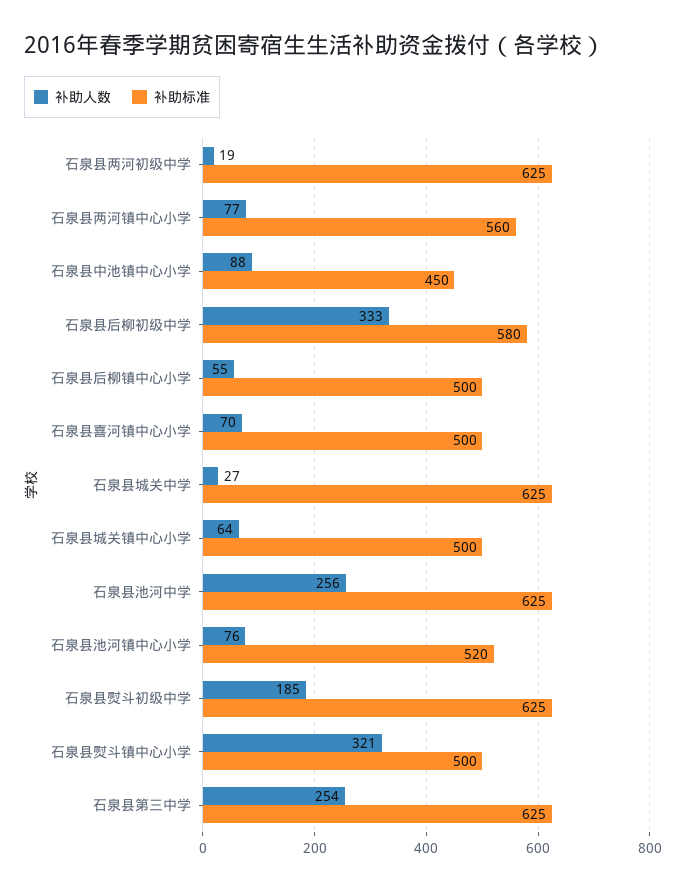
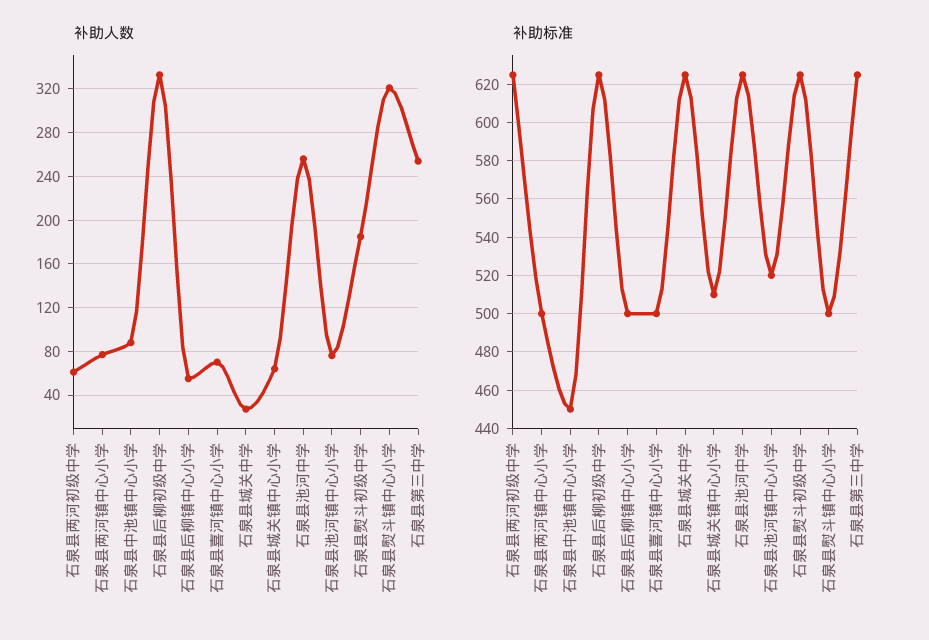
  {
    "补助人数": {
-     "石泉县两河初级中学": 19,
+     "石泉县两河初级中学": 60,
      "石泉县两河镇中心小学": 77,
      "石泉县中池镇中心小学": 88,
      "石泉县后柳初级中学": 333,
      "石泉县后柳镇中心小学": 55,
      "石泉县喜河镇中心小学": 70,
      "石泉县城关中学": 27,
      "石泉县城关镇中心小学": 64,
      "石泉县池河中学": 256,
      "石泉县池河镇中心小学": 76,
      "石泉县熨斗初级中学": 185,
      "石泉县熨斗镇中心小学": 321,
      "石泉县第三中学": 254
    },
    "补助标准": {
      "石泉县两河初级中学": 625,
-     "石泉县两河镇中心小学": 560,
+     "石泉县两河镇中心小学": 500,
      "石泉县中池镇中心小学": 450,
-     "石泉县后柳初级中学": 580,
+     "石泉县后柳初级中学": 625,
      "石泉县后柳镇中心小学": 500,
      "石泉县喜河镇中心小学": 500,
      "石泉县城关中学": 625,
-     "石泉县城关镇中心小学": 500,
+     "石泉县城关镇中心小学": 510,
      "石泉县池河中学": 625,
      "石泉县池河镇中心小学": 520,
      "石泉县熨斗初级中学": 625,
      "石泉县熨斗镇中心小学": 500,
      "石泉县第三中学": 625
    }
  }

